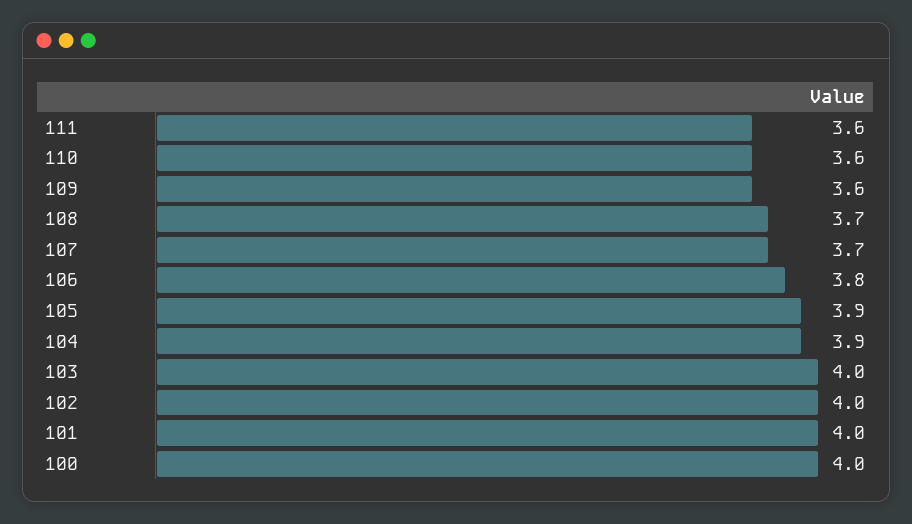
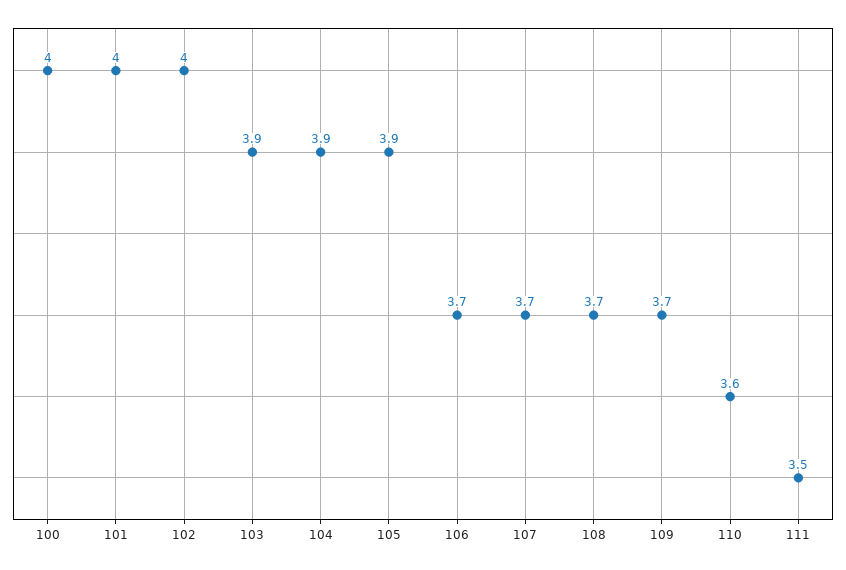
  {
-   "111": 3.6,
+   "111": 3.5,
    "110": 3.6,
-   "109": 3.6,
+   "109": 3.7,
    "108": 3.7,
    "107": 3.7,
-   "106": 3.8,
+   "106": 3.7,
    "105": 3.9,
    "104": 3.9,
-   "103": 4,
+   "103": 3.9,
    "102": 4,
    "101": 4,
    "100": 4
  }

